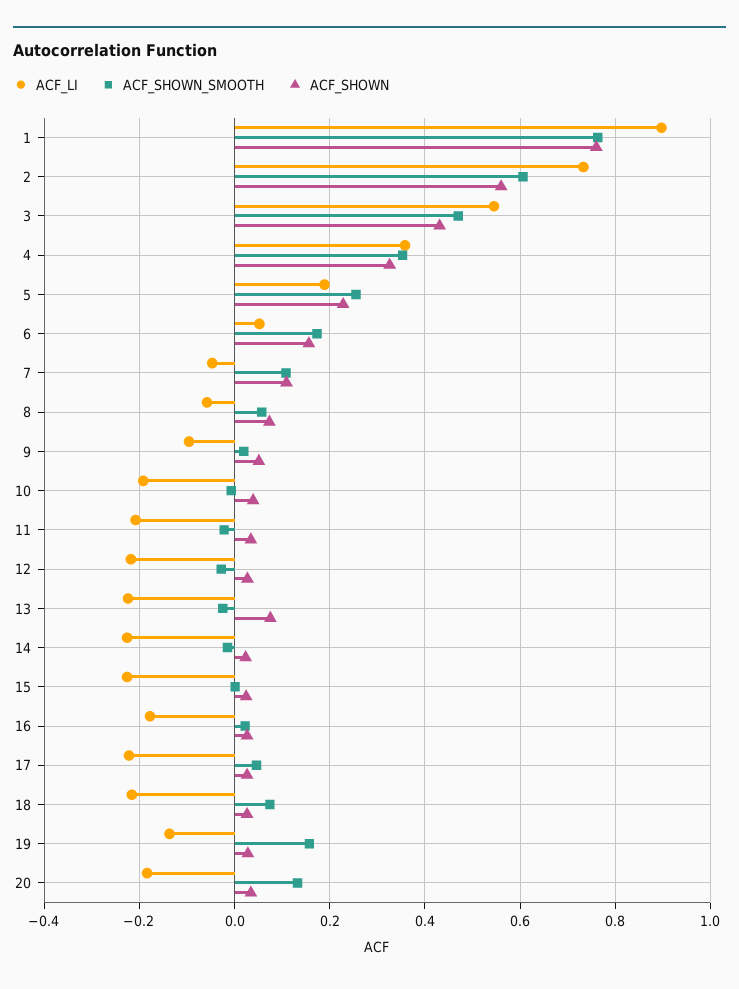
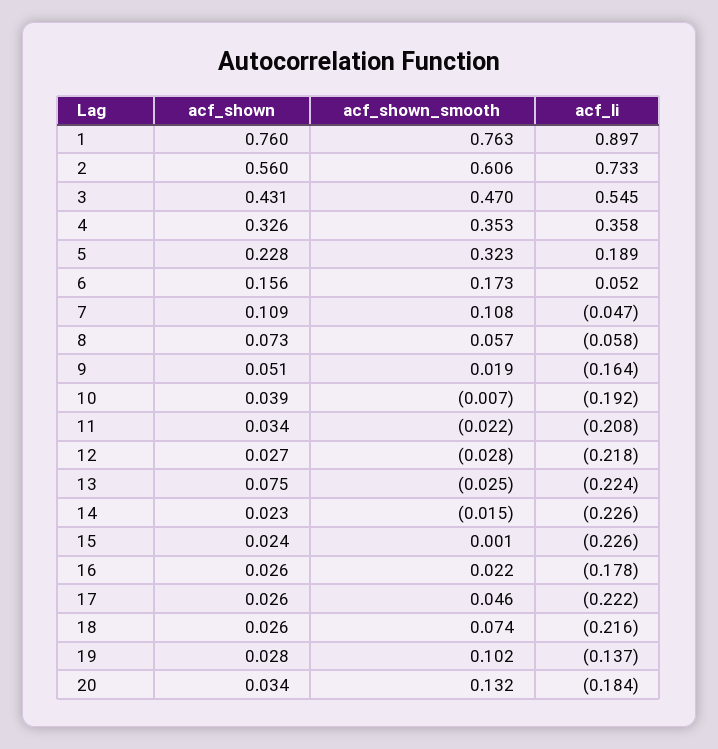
  {
    "ACF_LI": {
      "1": 0.897,
      "2": 0.733,
      "3": 0.545,
      "4": 0.358,
      "5": 0.189,
      "6": 0.052,
      "7": -0.047,
      "8": -0.058,
-     "9": -0.1,
+     "9": -0.164,
      "10": -0.192,
      "11": -0.208,
      "12": -0.218,
      "13": -0.224,
      "14": -0.226,
      "15": -0.226,
      "16": -0.178,
      "17": -0.222,
      "18": -0.216,
      "19": -0.137,
      "20": -0.184
    },
    "ACF_SHOWN_SMOOTH": {
      "1": 0.763,
      "2": 0.606,
      "3": 0.47,
      "4": 0.353,
-     "5": 0.26,
+     "5": 0.323,
      "6": 0.173,
      "7": 0.108,
      "8": 0.057,
      "9": 0.019,
      "10": -0.007,
      "11": -0.022,
      "12": -0.028,
      "13": -0.025,
      "14": -0.015,
      "15": 0.001,
      "16": 0.022,
      "17": 0.046,
      "18": 0.074,
-     "19": 0.16,
+     "19": 0.102,
      "20": 0.132
    },
    "ACF_SHOWN": {
      "1": 0.76,
      "2": 0.56,
      "3": 0.431,
      "4": 0.326,
      "5": 0.228,
      "6": 0.156,
      "7": 0.109,
      "8": 0.073,
      "9": 0.051,
      "10": 0.039,
      "11": 0.034,
      "12": 0.027,
      "13": 0.075,
      "14": 0.023,
      "15": 0.024,
      "16": 0.026,
      "17": 0.026,
      "18": 0.026,
      "19": 0.028,
      "20": 0.034
    }
  }

